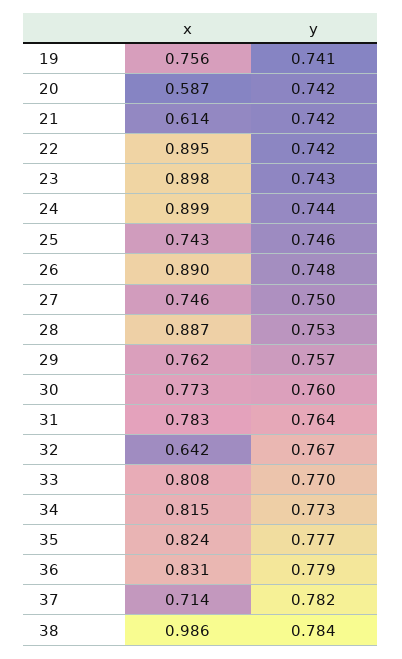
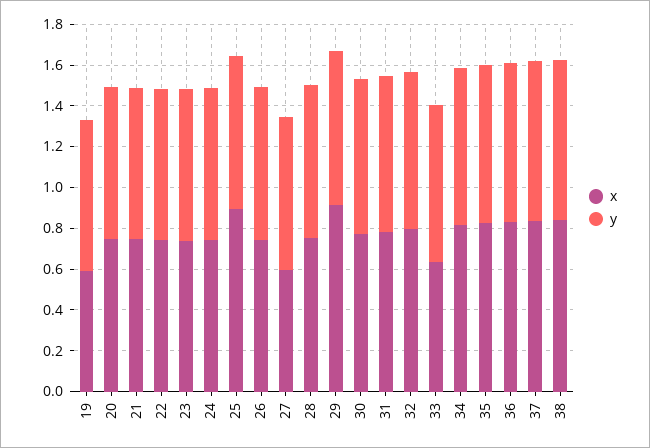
  {
    "x": {
-     "19": 0.756,
+     "19": 0.6,
-     "20": 0.587,
+     "20": 0.75,
-     "21": 0.614,
+     "21": 0.75,
-     "22": 0.895,
+     "22": 0.75,
-     "23": 0.898,
+     "23": 0.75,
-     "24": 0.899,
+     "24": 0.75,
-     "25": 0.743,
+     "25": 0.9,
-     "26": 0.89,
+     "26": 0.75,
-     "27": 0.746,
+     "27": 0.6,
-     "28": 0.887,
+     "28": 0.75,
-     "29": 0.762,
+     "29": 0.9,
      "30": 0.773,
      "31": 0.783,
-     "32": 0.642,
+     "32": 0.8,
-     "33": 0.808,
+     "33": 0.65,
      "34": 0.815,
      "35": 0.824,
      "36": 0.831,
-     "37": 0.714,
+     "37": 0.85,
-     "38": 0.986
+     "38": 0.85
    },
    "y": {
      "19": 0.741,
      "20": 0.742,
      "21": 0.742,
      "22": 0.742,
      "23": 0.743,
      "24": 0.744,
      "25": 0.746,
      "26": 0.748,
      "27": 0.75,
      "28": 0.753,
      "29": 0.757,
      "30": 0.76,
      "31": 0.764,
      "32": 0.767,
      "33": 0.77,
      "34": 0.773,
      "35": 0.777,
      "36": 0.779,
      "37": 0.782,
      "38": 0.784
    }
  }

